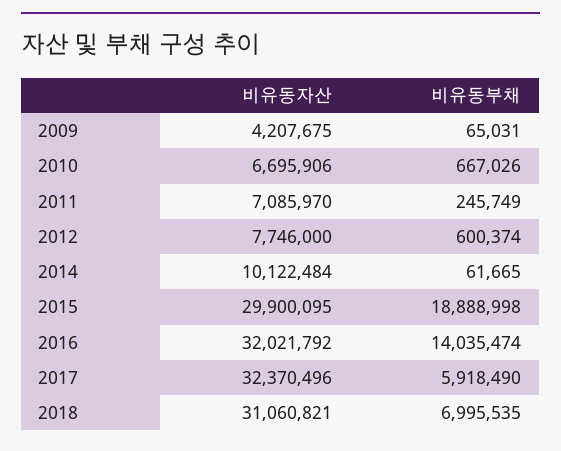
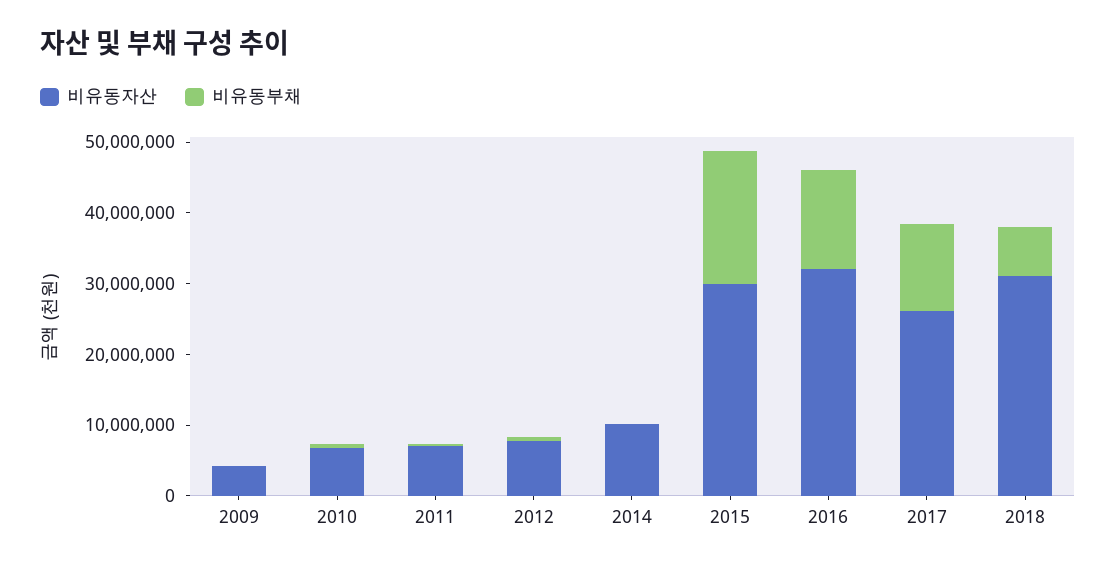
  {
    "비유동자산": {
      "2009": 4207675,
      "2010": 6695906,
      "2011": 7085970,
      "2012": 7746000,
      "2014": 10122484,
      "2015": 29900095,
      "2016": 32021792,
-     "2017": 32370496,
+     "2017": 26000000,
      "2018": 31060821
    },
    "비유동부채": {
      "2009": 65031,
      "2010": 667026,
      "2011": 245749,
      "2012": 600374,
      "2014": 61665,
      "2015": 18888998,
      "2016": 14035474,
-     "2017": 5918490,
+     "2017": 12000000,
      "2018": 6995535
    }
  }

